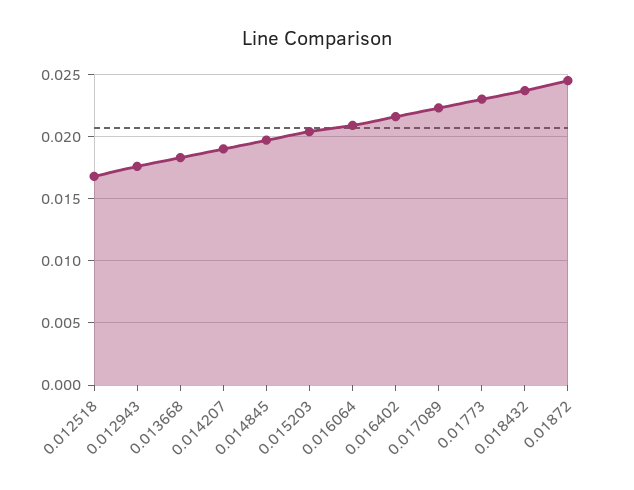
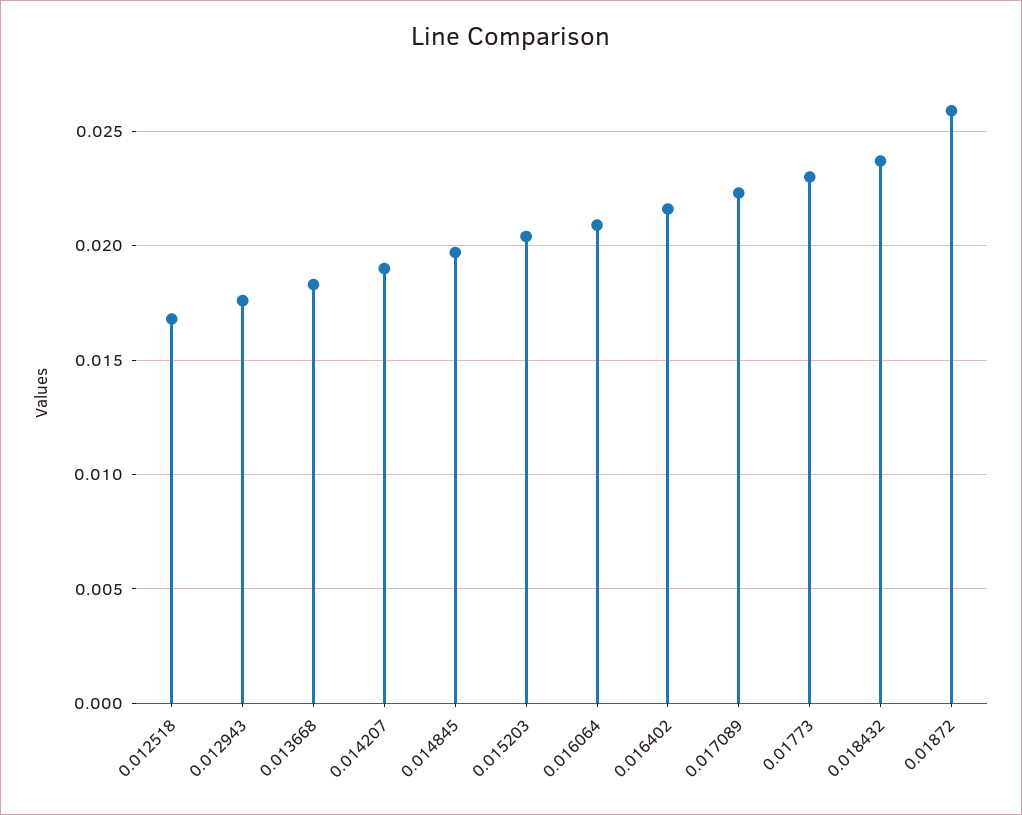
  {
    "0.012518": 0.017,
    "0.012943": 0.0175,
    "0.013668": 0.0185,
    "0.014207": 0.019,
    "0.014845": 0.0195,
    "0.015203": 0.0205,
    "0.016064": 0.021,
    "0.016402": 0.0215,
    "0.017089": 0.0225,
    "0.01773": 0.023,
    "0.018432": 0.0235,
-   "0.01872": 0.0245
+   "0.01872": 0.026
  }

